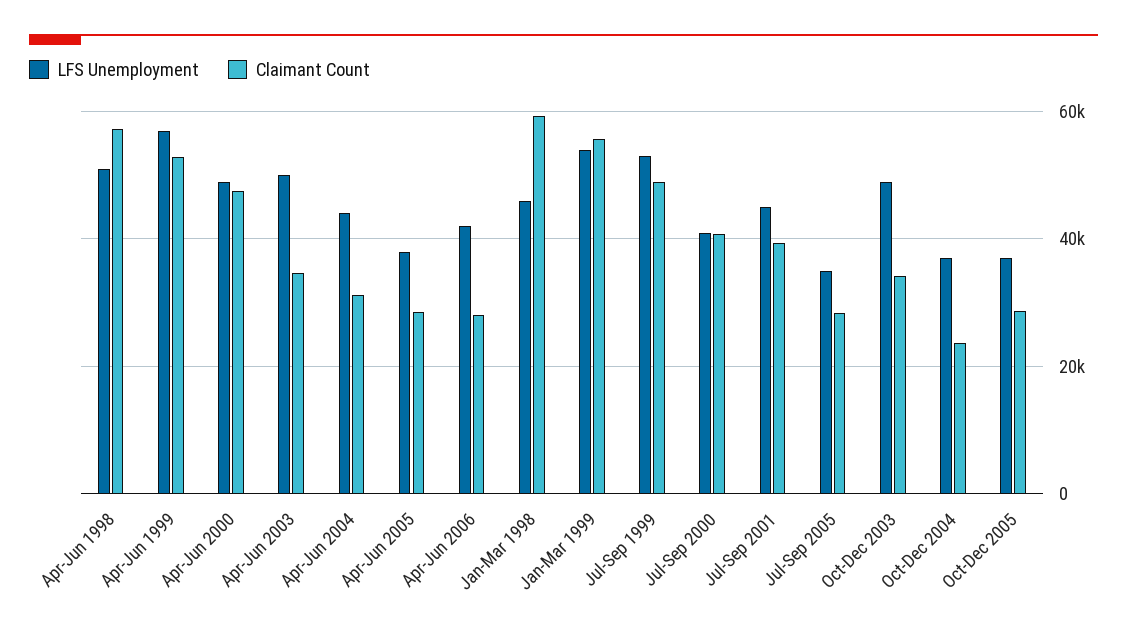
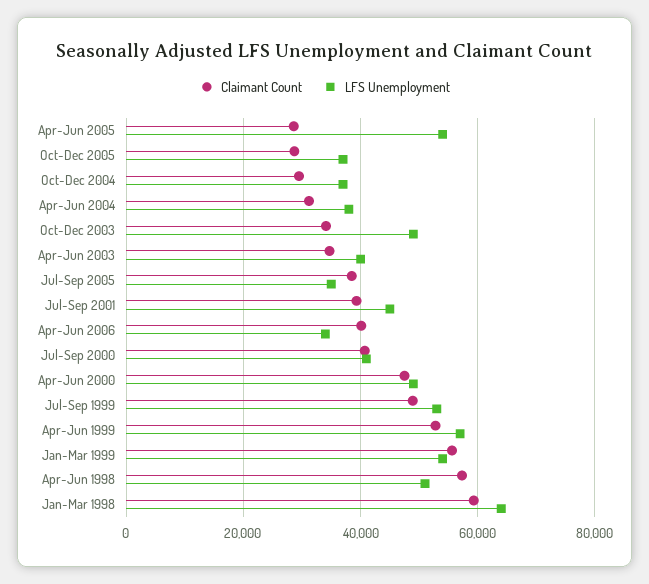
  {
    "LFS Unemployment": {
      "Apr-Jun 1998": 52000,
      "Apr-Jun 1999": 58000,
      "Apr-Jun 2000": 50000,
-     "Apr-Jun 2003": 50000,
+     "Apr-Jun 2003": 40000,
-     "Apr-Jun 2004": 44000,
+     "Apr-Jun 2004": 38000,
-     "Apr-Jun 2005": 38000,
+     "Apr-Jun 2005": 54000,
-     "Apr-Jun 2006": 42000,
+     "Apr-Jun 2006": 34000,
-     "Jan-Mar 1998": 46000,
+     "Jan-Mar 1998": 64000,
      "Jan-Mar 1999": 54000,
      "Jul-Sep 1999": 54000,
      "Jul-Sep 2000": 42000,
      "Jul-Sep 2001": 46000,
      "Jul-Sep 2005": 36000,
      "Oct-Dec 2003": 50000,
      "Oct-Dec 2004": 38000,
      "Oct-Dec 2005": 38000
    },
    "Claimant Count": {
      "Apr-Jun 1998": 58000,
      "Apr-Jun 1999": 52000,
      "Apr-Jun 2000": 48000,
      "Apr-Jun 2003": 34000,
      "Apr-Jun 2004": 32000,
      "Apr-Jun 2005": 28000,
-     "Apr-Jun 2006": 28000,
+     "Apr-Jun 2006": 40000,
      "Jan-Mar 1998": 60000,
      "Jan-Mar 1999": 56000,
      "Jul-Sep 1999": 48000,
      "Jul-Sep 2000": 40000,
      "Jul-Sep 2001": 40000,
-     "Jul-Sep 2005": 28000,
+     "Jul-Sep 2005": 38000,
      "Oct-Dec 2003": 34000,
-     "Oct-Dec 2004": 24000,
+     "Oct-Dec 2004": 30000,
      "Oct-Dec 2005": 28000
    }
  }

